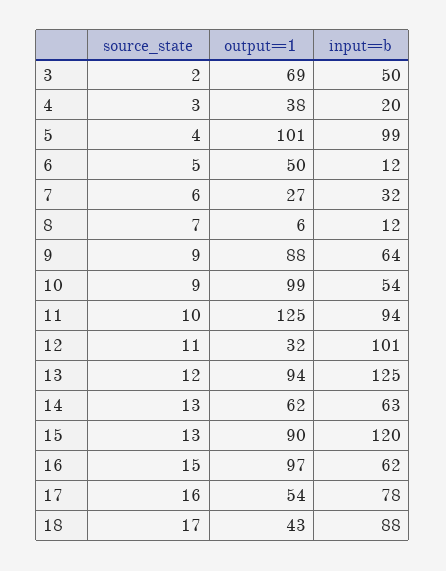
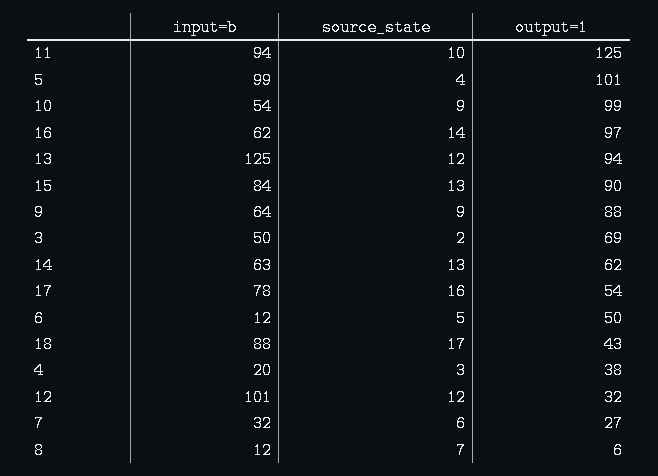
  {
    "source_state": {
      "3": 2,
      "4": 3,
      "5": 4,
      "6": 5,
      "7": 6,
      "8": 7,
      "9": 9,
      "10": 9,
      "11": 10,
-     "12": 11,
+     "12": 12,
      "13": 12,
      "14": 13,
      "15": 13,
-     "16": 15,
+     "16": 14,
      "17": 16,
      "18": 17
    },
    "output=1": {
      "3": 69,
      "4": 38,
      "5": 101,
      "6": 50,
      "7": 27,
      "8": 6,
      "9": 88,
      "10": 99,
      "11": 125,
      "12": 32,
      "13": 94,
      "14": 62,
      "15": 90,
      "16": 97,
      "17": 54,
      "18": 43
    },
    "input=b": {
      "3": 50,
      "4": 20,
      "5": 99,
      "6": 12,
      "7": 32,
      "8": 12,
      "9": 64,
      "10": 54,
      "11": 94,
      "12": 101,
      "13": 125,
      "14": 63,
-     "15": 120,
+     "15": 84,
      "16": 62,
      "17": 78,
      "18": 88
    }
  }

